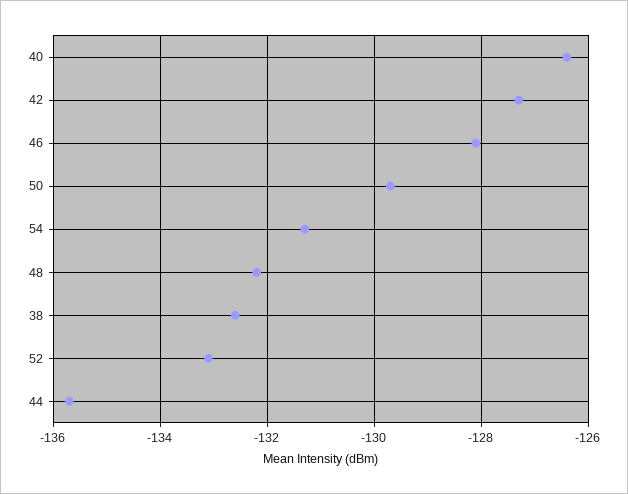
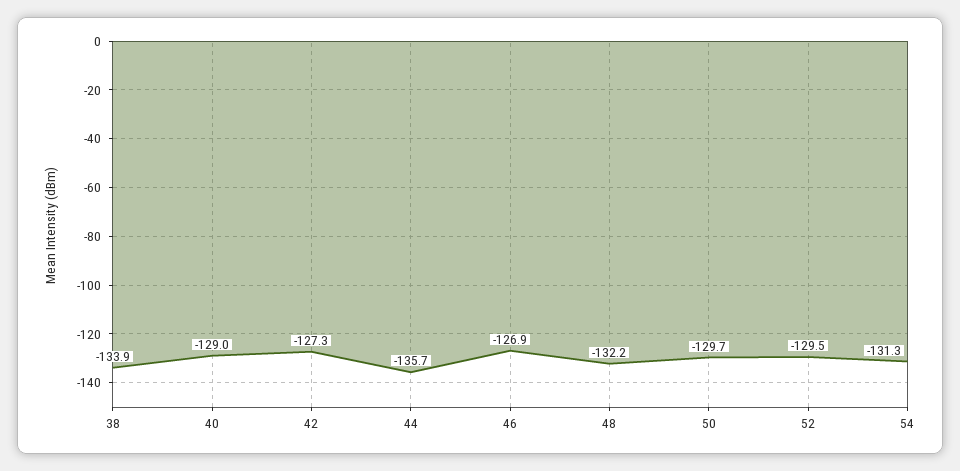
  {
-   "40": -126.5,
+   "40": -129,
    "42": -127.3,
-   "46": -128,
+   "46": -126.9,
    "50": -129.7,
    "54": -131.3,
    "48": -132.2,
-   "38": -132.5,
+   "38": -133.9,
-   "52": -133,
+   "52": -129.5,
    "44": -135.7
  }

